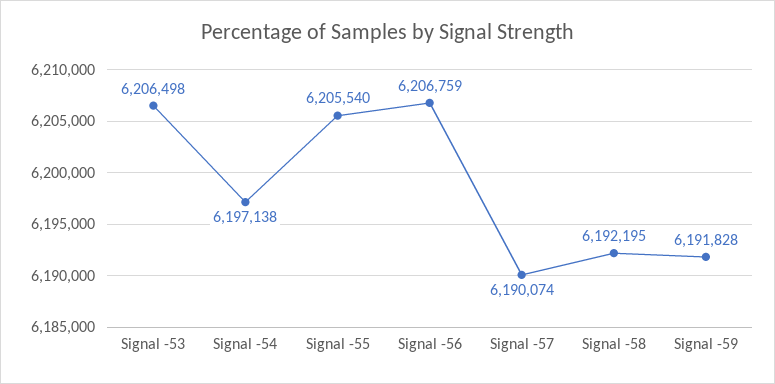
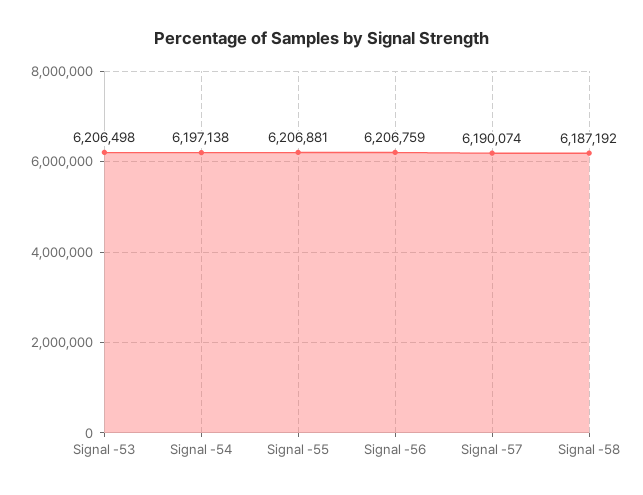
  {
    "Signal -53": 6206498,
    "Signal -54": 6197138,
-   "Signal -55": 6205540,
+   "Signal -55": 6206881,
    "Signal -56": 6206759,
    "Signal -57": 6190074,
-   "Signal -58": 6192195,
+   "Signal -58": 6187192
-   "Signal -59": 6191828
  }

